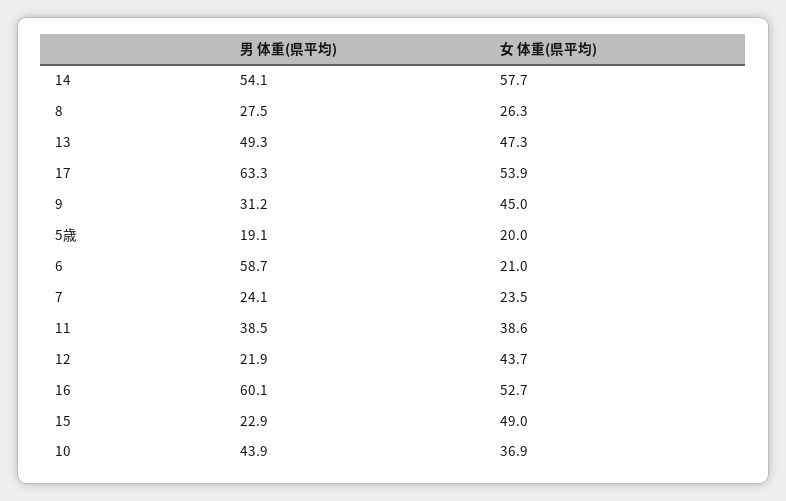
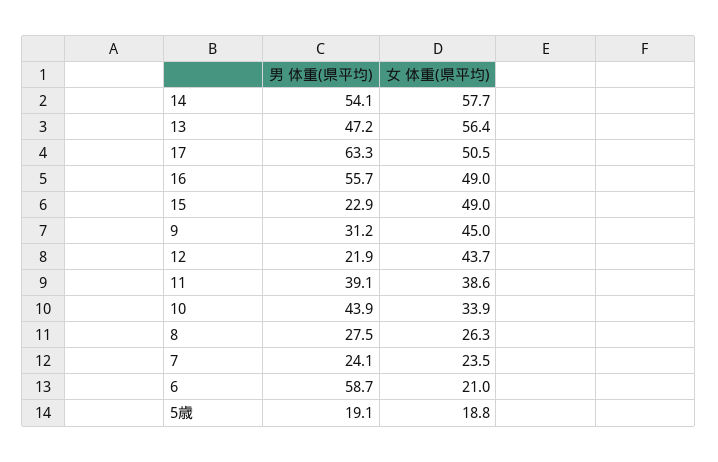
  {
    "男 体重(県平均)": {
      "14": 54.1,
      "8": 27.5,
-     "13": 49.3,
+     "13": 47.2,
      "17": 63.3,
      "9": 31.2,
      "5歳": 19.1,
      "6": 58.7,
      "7": 24.1,
-     "11": 38.5,
+     "11": 39.1,
      "12": 21.9,
-     "16": 60.1,
+     "16": 55.7,
      "15": 22.9,
      "10": 43.9
    },
    "女 体重(県平均)": {
      "14": 57.7,
      "8": 26.3,
-     "13": 47.3,
+     "13": 56.4,
-     "17": 53.9,
+     "17": 50.5,
      "9": 45,
-     "5歳": 20,
+     "5歳": 18.8,
      "6": 21,
      "7": 23.5,
      "11": 38.6,
      "12": 43.7,
-     "16": 52.7,
+     "16": 49,
      "15": 49,
-     "10": 36.9
+     "10": 33.9
    }
  }

